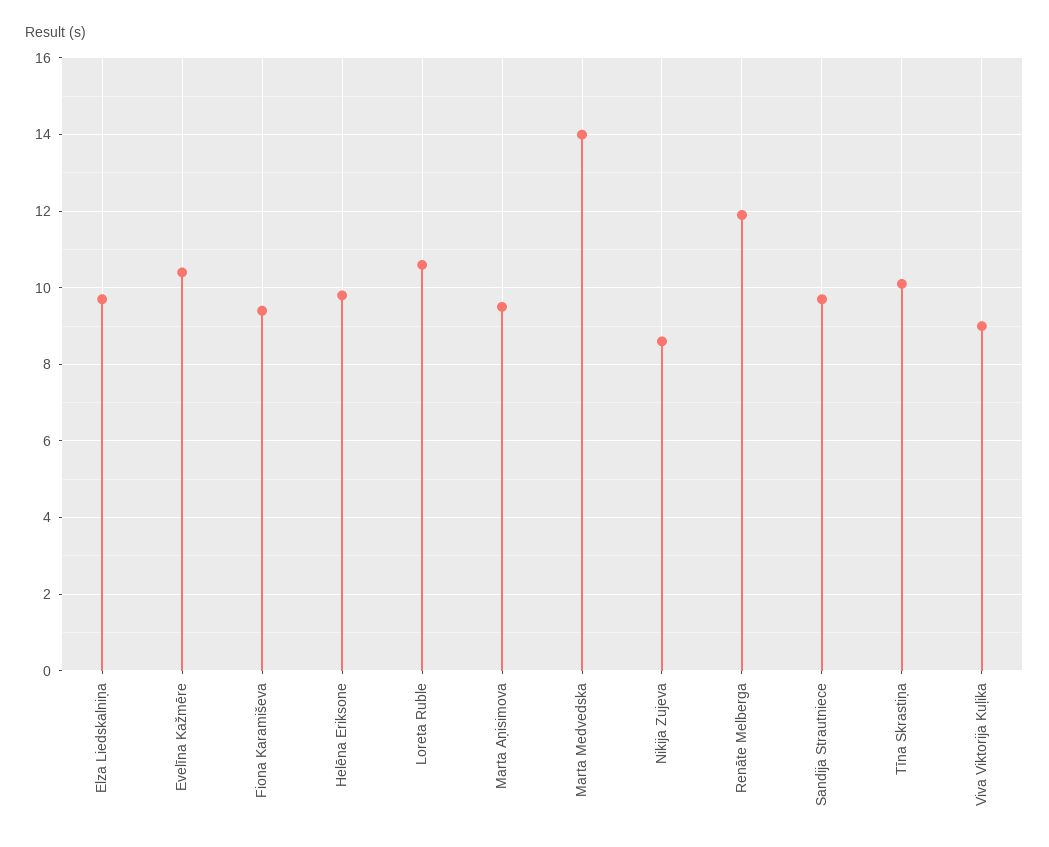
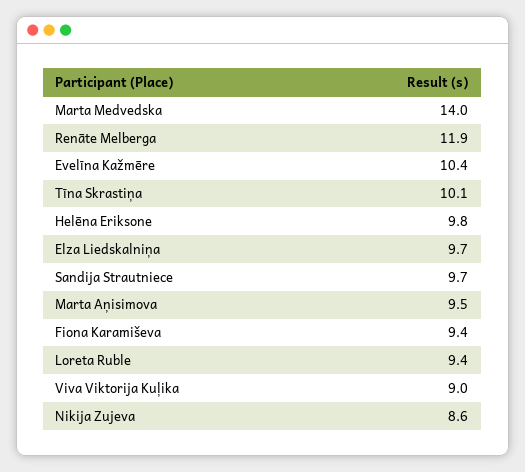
  {
    "Elza Liedskalniņa": 9.7,
    "Evelīna Kažmēre": 10.4,
    "Fiona Karamiševa": 9.4,
    "Helēna Eriksone": 9.8,
-   "Loreta Ruble": 10.5,
+   "Loreta Ruble": 9.4,
    "Marta Aņisimova": 9.5,
    "Marta Medvedska": 14,
    "Nikija Zujeva": 8.6,
    "Renāte Melberga": 11.9,
    "Sandija Strautniece": 9.7,
    "Tīna Skrastiņa": 10.1,
    "Viva Viktorija Kuļika": 9
  }

